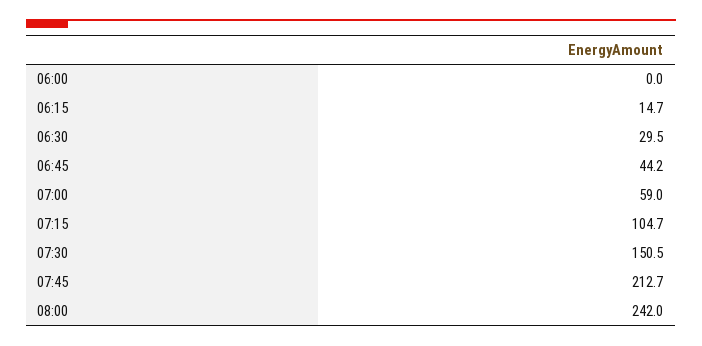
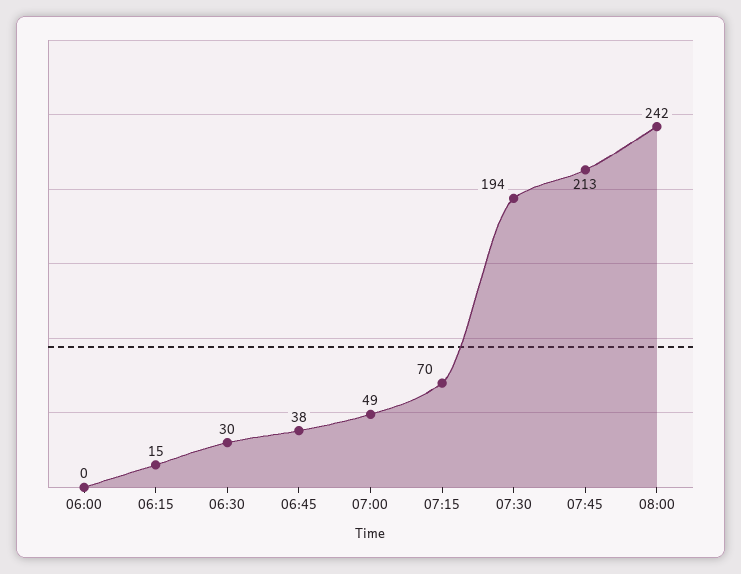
  {
    "06:00": 0,
    "06:15": 14.7,
    "06:30": 29.5,
-   "06:45": 44.2,
+   "06:45": 38,
-   "07:00": 59,
+   "07:00": 49,
-   "07:15": 104.7,
+   "07:15": 70,
-   "07:30": 150.5,
+   "07:30": 194,
    "07:45": 212.7,
    "08:00": 242
  }

